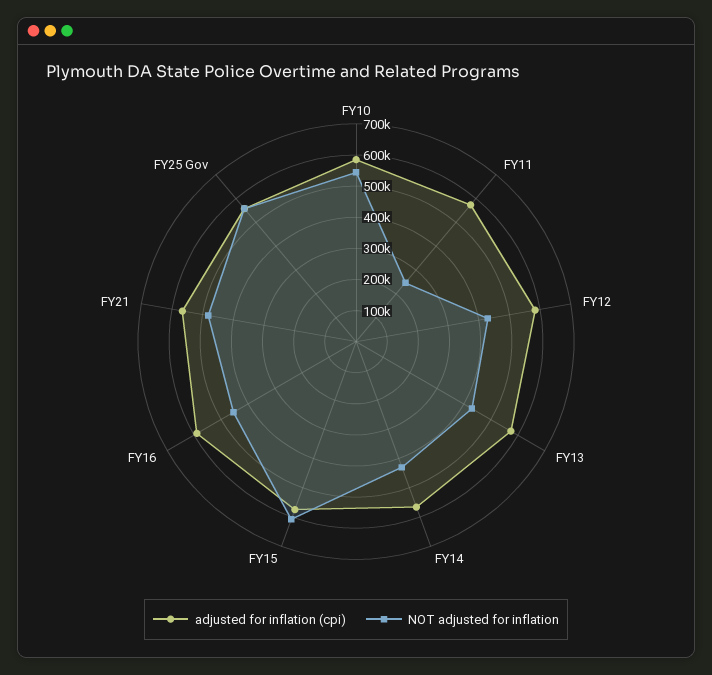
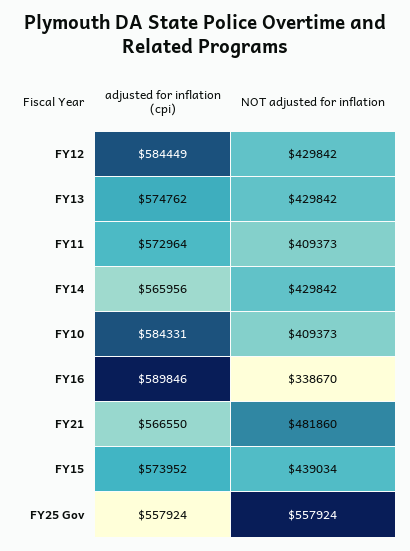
  {
    "adjusted for inflation (cpi)": {
      "FY10": 584331,
      "FY11": 572964,
      "FY12": 584449,
      "FY13": 574762,
      "FY14": 565956,
      "FY15": 573952,
      "FY16": 589846,
      "FY21": 566550,
      "FY25 Gov": 557924
    },
    "NOT adjusted for inflation": {
-     "FY10": 550000,
+     "FY10": 409373,
-     "FY11": 250000,
+     "FY11": 409373,
      "FY12": 429842,
      "FY13": 429842,
      "FY14": 429842,
-     "FY15": 600000,
+     "FY15": 439034,
-     "FY16": 450000,
+     "FY16": 338670,
      "FY21": 481860,
      "FY25 Gov": 557924
    }
  }

